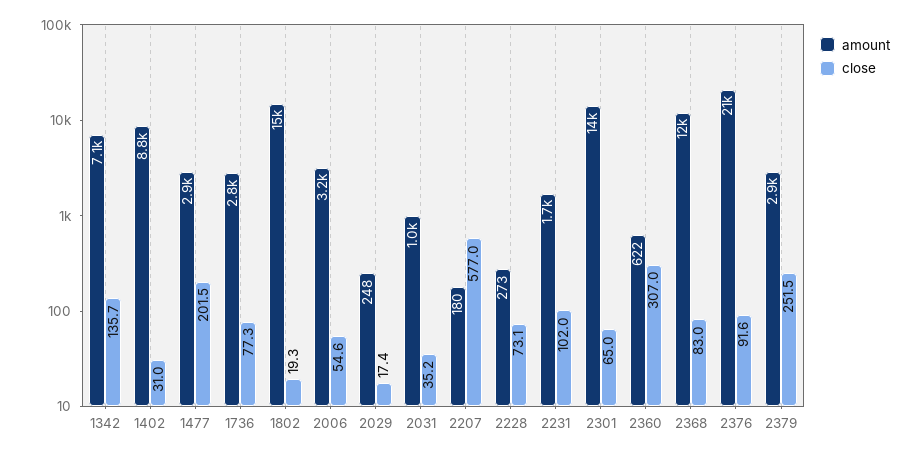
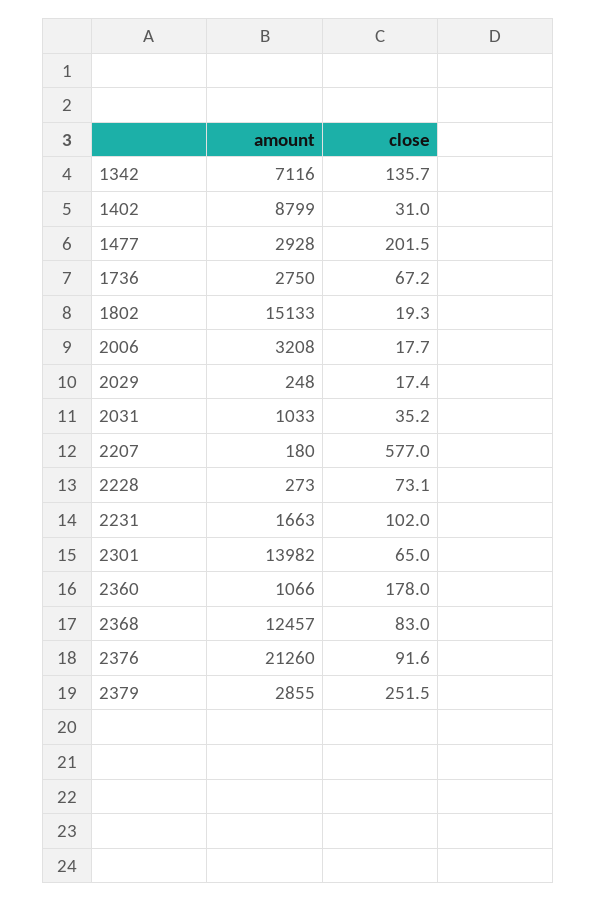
  {
    "amount": {
      "1342": 7116,
      "1402": 8799,
      "1477": 2928,
      "1736": 2750,
      "1802": 15133,
      "2006": 3208,
      "2029": 248,
      "2031": 1033,
      "2207": 180,
      "2228": 273,
      "2231": 1663,
      "2301": 13982,
-     "2360": 622,
+     "2360": 1066,
      "2368": 12457,
      "2376": 21260,
      "2379": 2855
    },
    "close": {
      "1342": 135.7,
      "1402": 31,
      "1477": 201.5,
-     "1736": 77.3,
+     "1736": 67.2,
      "1802": 19.3,
-     "2006": 54.6,
+     "2006": 17.7,
      "2029": 17.4,
      "2031": 35.2,
      "2207": 577,
      "2228": 73.1,
      "2231": 102,
      "2301": 65,
-     "2360": 307,
+     "2360": 178,
      "2368": 83,
      "2376": 91.6,
      "2379": 251.5
    }
  }

